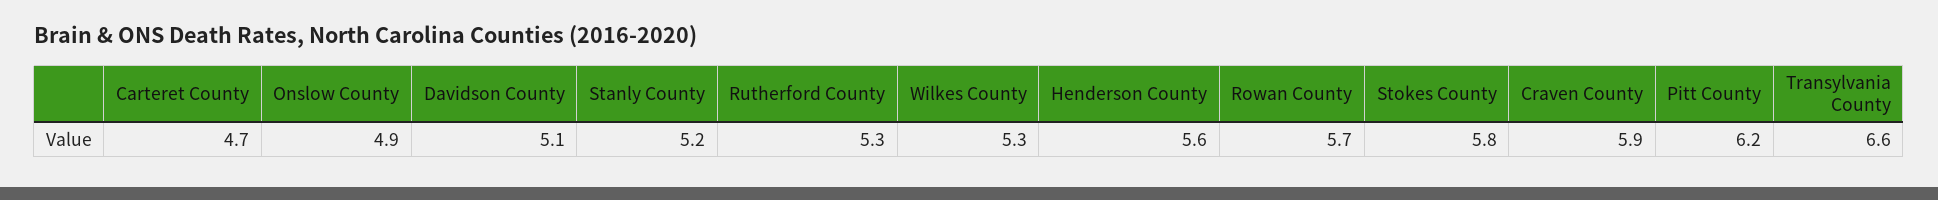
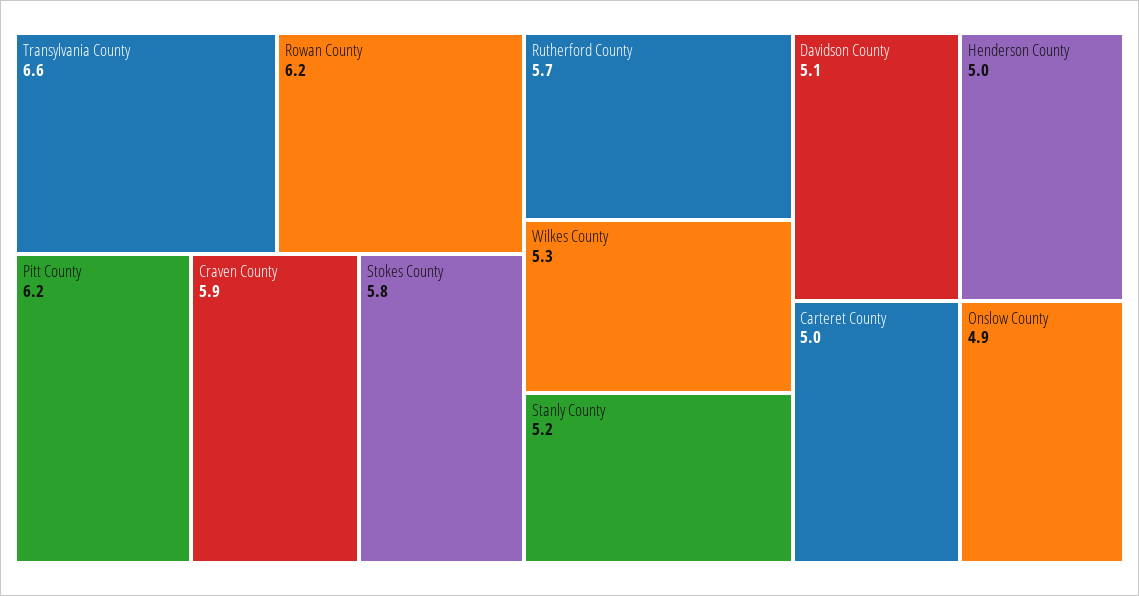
  {
-   "Carteret County": 4.7,
+   "Carteret County": 5,
    "Onslow County": 4.9,
    "Davidson County": 5.1,
    "Stanly County": 5.2,
-   "Rutherford County": 5.3,
+   "Rutherford County": 5.7,
    "Wilkes County": 5.3,
-   "Henderson County": 5.6,
+   "Henderson County": 5,
-   "Rowan County": 5.7,
+   "Rowan County": 6.2,
    "Stokes County": 5.8,
    "Craven County": 5.9,
    "Pitt County": 6.2,
    "Transylvania County": 6.6
  }

